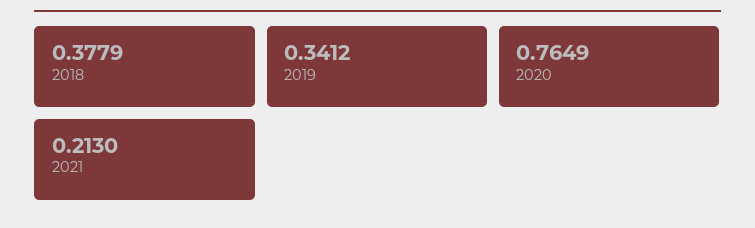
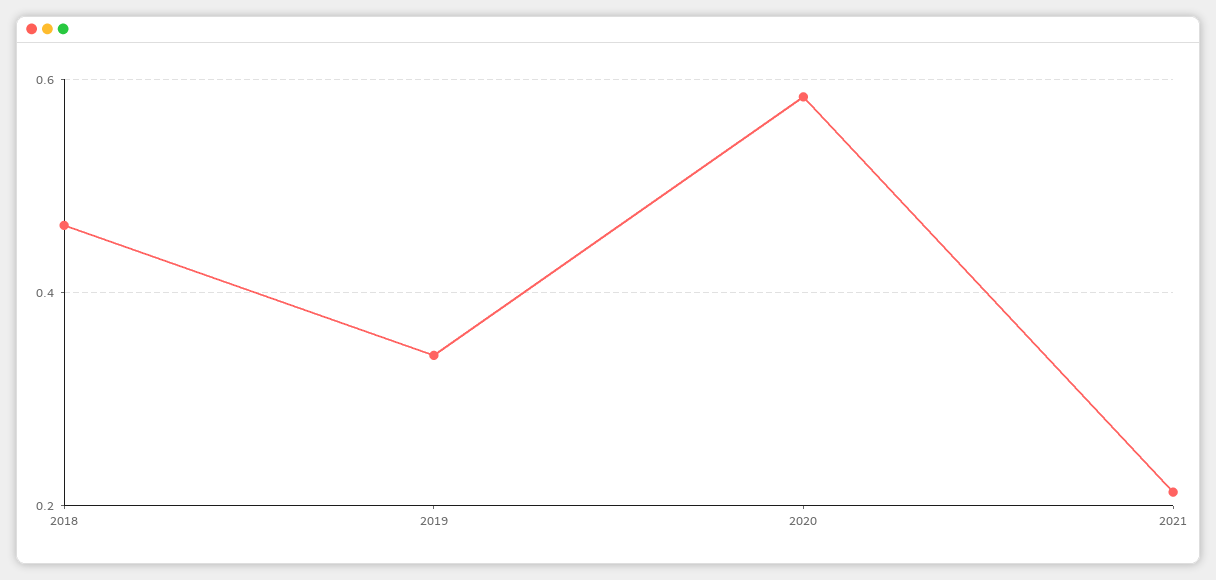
  {
-   "2018": 0.3779,
+   "2018": 0.46,
    "2019": 0.3412,
-   "2020": 0.7649,
+   "2020": 0.58,
    "2021": 0.213
  }

